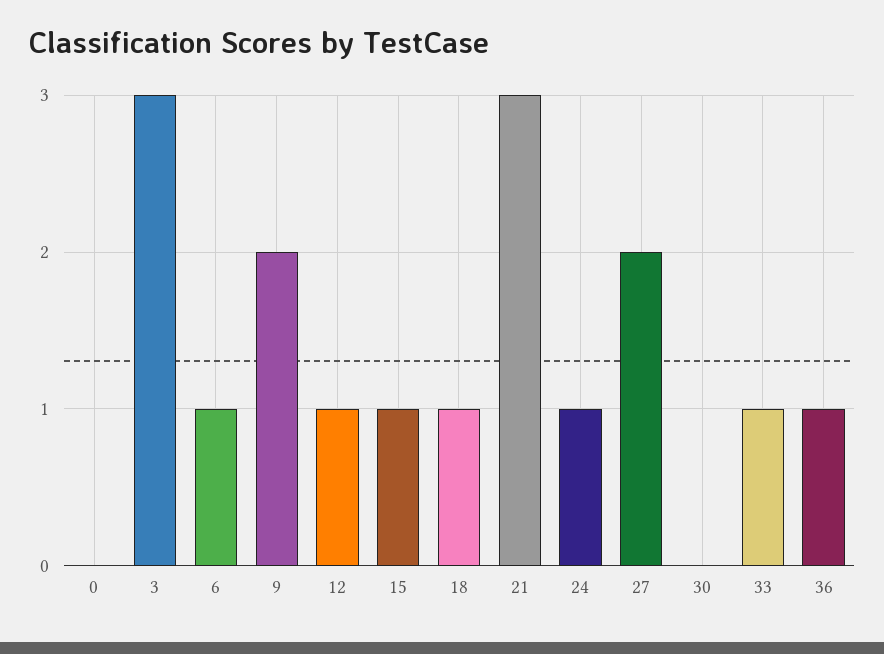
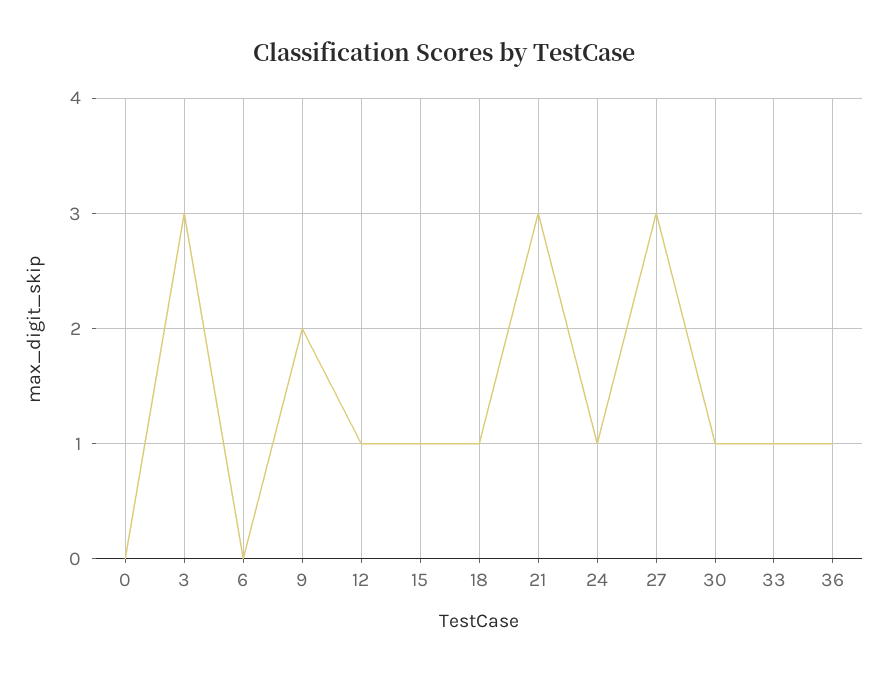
  {
    "0": 0,
    "3": 3,
-   "6": 1,
+   "6": 0,
    "9": 2,
    "12": 1,
    "15": 1,
    "18": 1,
    "21": 3,
    "24": 1,
-   "27": 2,
+   "27": 3,
-   "30": 0,
+   "30": 1,
    "33": 1,
    "36": 1
  }

